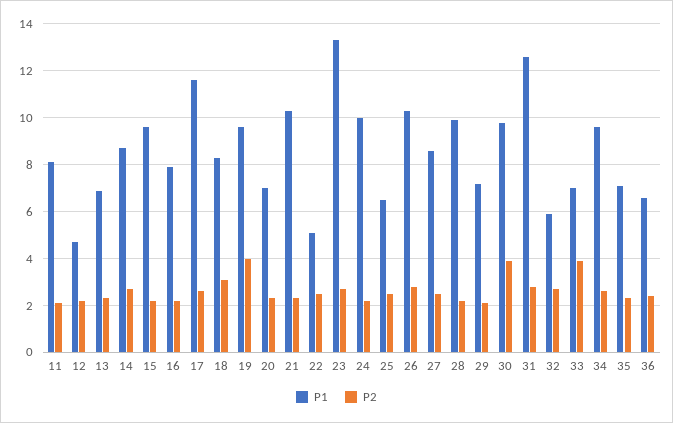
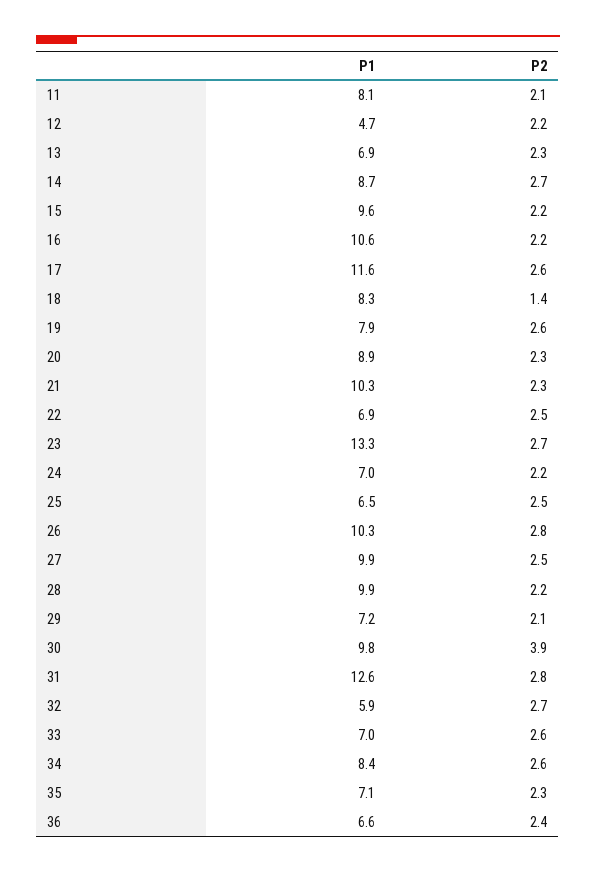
  {
    "P1": {
      "11": 8.1,
      "12": 4.7,
      "13": 6.9,
      "14": 8.7,
      "15": 9.6,
-     "16": 8,
+     "16": 10.6,
      "17": 11.6,
      "18": 8.3,
-     "19": 9.5,
+     "19": 7.9,
-     "20": 7,
+     "20": 8.9,
      "21": 10.3,
-     "22": 5,
+     "22": 6.9,
      "23": 13.3,
-     "24": 10,
+     "24": 7,
      "25": 6.5,
      "26": 10.3,
-     "27": 8.5,
+     "27": 9.9,
      "28": 9.9,
      "29": 7.2,
      "30": 9.8,
      "31": 12.6,
      "32": 5.9,
      "33": 7,
-     "34": 9.5,
+     "34": 8.4,
      "35": 7.1,
      "36": 6.6
    },
    "P2": {
      "11": 2.1,
      "12": 2.2,
      "13": 2.3,
      "14": 2.7,
      "15": 2.2,
      "16": 2.2,
      "17": 2.6,
-     "18": 3,
+     "18": 1.4,
-     "19": 4,
+     "19": 2.6,
      "20": 2.3,
      "21": 2.3,
      "22": 2.5,
      "23": 2.7,
      "24": 2.2,
      "25": 2.5,
      "26": 2.8,
      "27": 2.5,
      "28": 2.2,
      "29": 2.1,
      "30": 3.9,
      "31": 2.8,
      "32": 2.7,
-     "33": 4,
+     "33": 2.6,
      "34": 2.6,
      "35": 2.3,
      "36": 2.4
    }
  }

